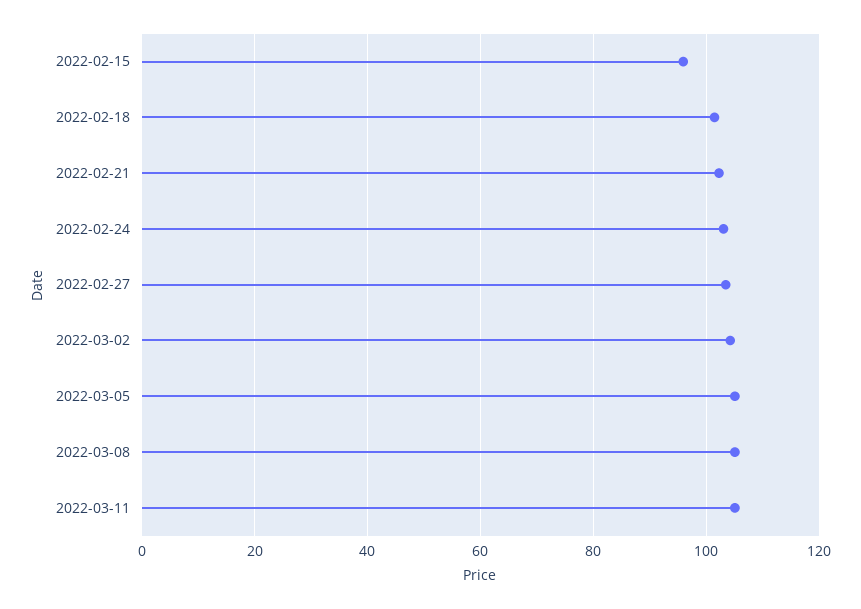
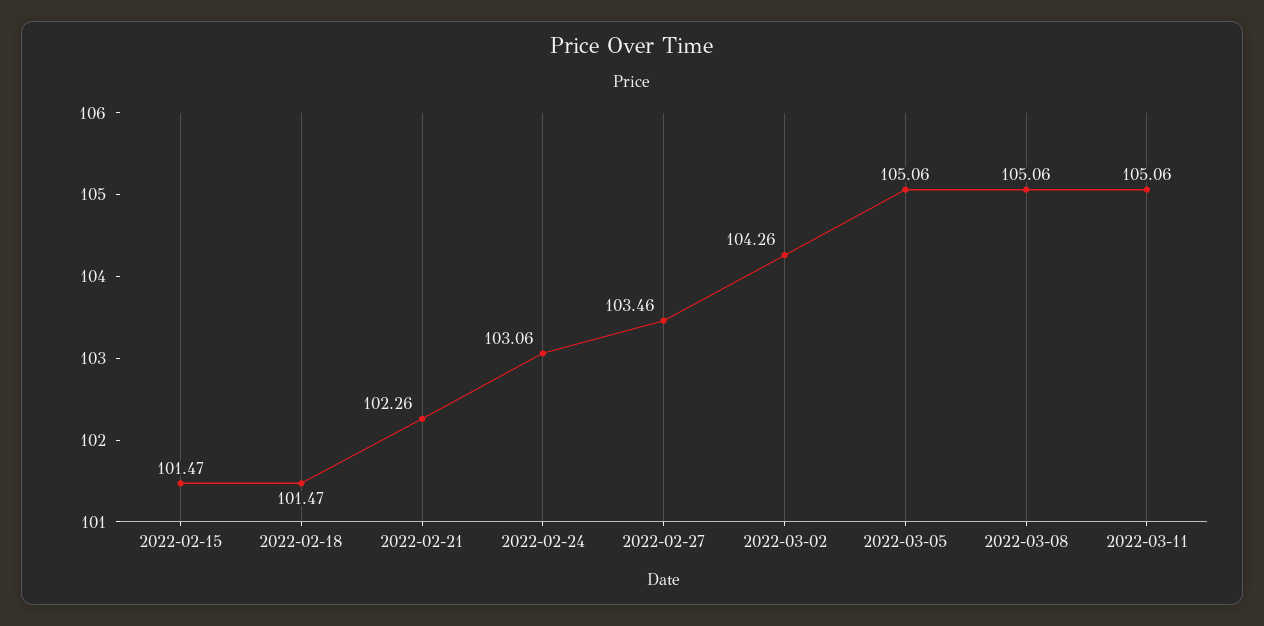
  {
-   "2022-02-15": 96,
+   "2022-02-15": 101.47,
    "2022-02-18": 101.47,
    "2022-02-21": 102.26,
    "2022-02-24": 103.06,
    "2022-02-27": 103.46,
    "2022-03-02": 104.26,
    "2022-03-05": 105.06,
    "2022-03-08": 105.06,
    "2022-03-11": 105.06
  }

